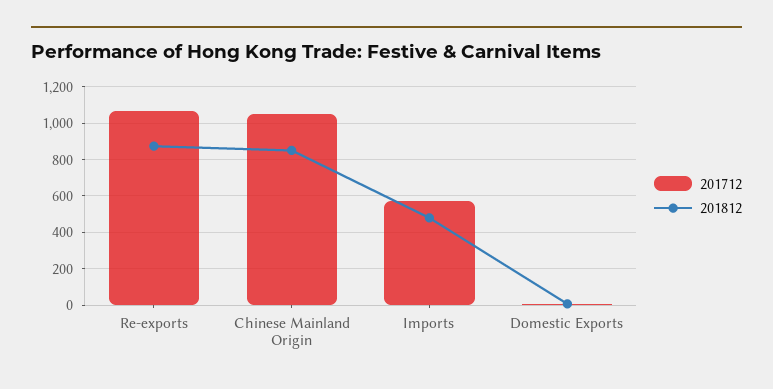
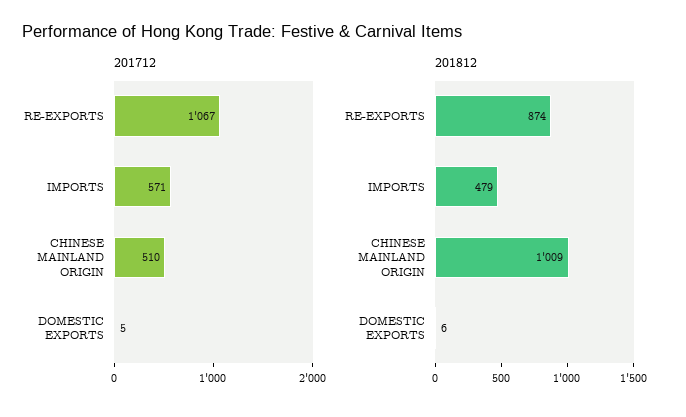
  {
    "201712": {
      "Re-exports": 1067,
-     "Chinese Mainland Origin": 1050,
+     "Chinese Mainland Origin": 510,
      "Imports": 571,
      "Domestic Exports": 5
    },
    "201812": {
      "Re-exports": 874,
-     "Chinese Mainland Origin": 850,
+     "Chinese Mainland Origin": 1009,
      "Imports": 479,
      "Domestic Exports": 6
    }
  }

